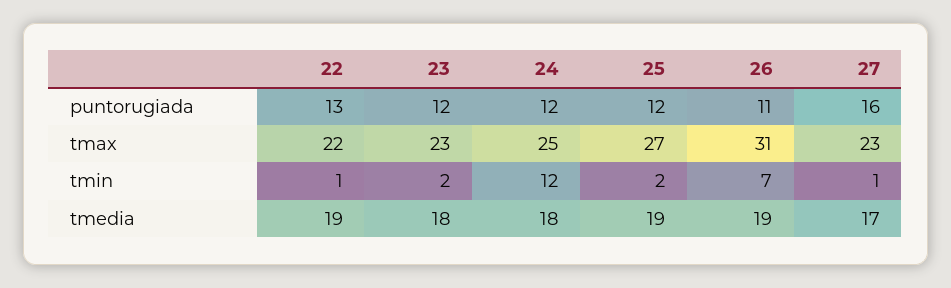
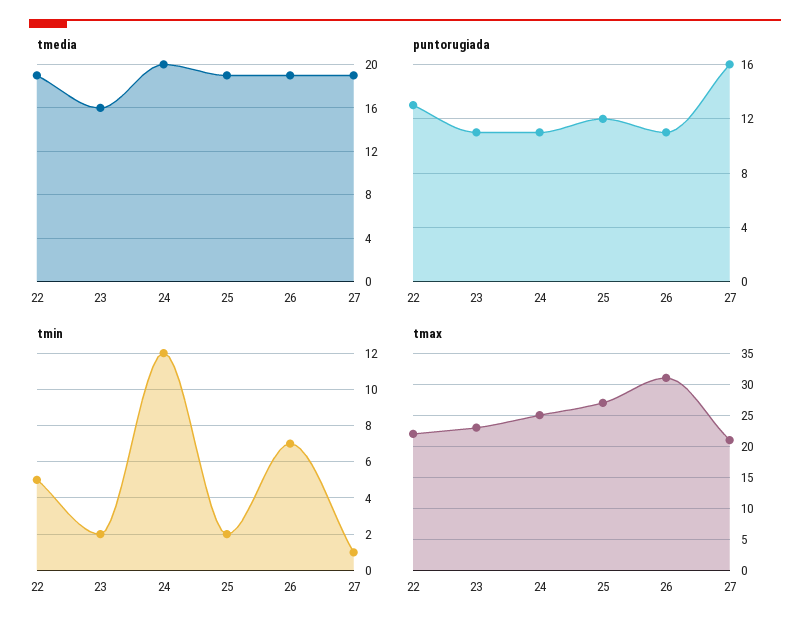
  {
    "puntorugiada": {
      "22": 13,
-     "23": 12,
+     "23": 11,
-     "24": 12,
+     "24": 11,
      "25": 12,
      "26": 11,
      "27": 16
    },
    "tmax": {
      "22": 22,
      "23": 23,
      "24": 25,
      "25": 27,
      "26": 31,
-     "27": 23
+     "27": 21
    },
    "tmin": {
-     "22": 1,
+     "22": 5,
      "23": 2,
      "24": 12,
      "25": 2,
      "26": 7,
      "27": 1
    },
    "tmedia": {
      "22": 19,
-     "23": 18,
+     "23": 16,
-     "24": 18,
+     "24": 20,
      "25": 19,
      "26": 19,
-     "27": 17
+     "27": 19
    }
  }

